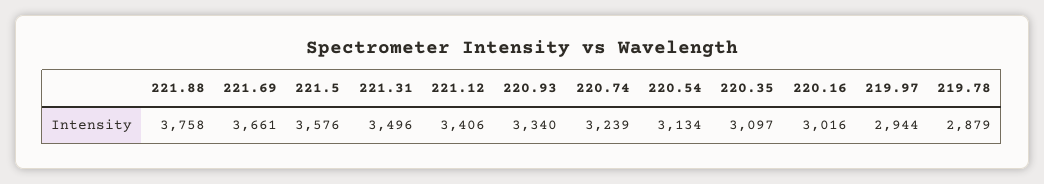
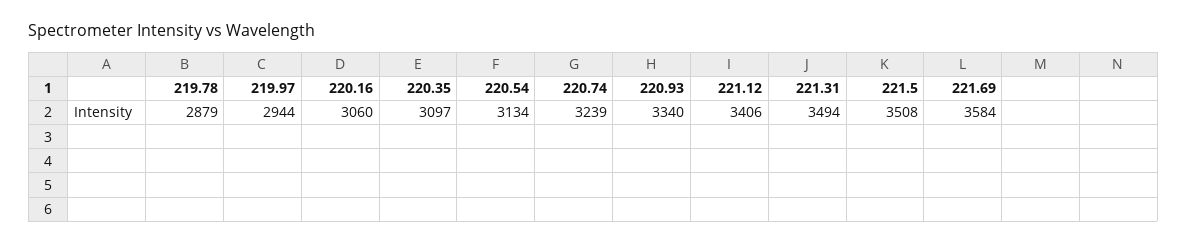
  {
-   "221.88": 3758,
-   "221.69": 3661,
+   "221.69": 3584,
-   "221.5": 3576,
+   "221.5": 3508,
-   "221.31": 3496,
+   "221.31": 3494,
    "221.12": 3406,
    "220.93": 3340,
    "220.74": 3239,
    "220.54": 3134,
    "220.35": 3097,
-   "220.16": 3016,
+   "220.16": 3060,
    "219.97": 2944,
    "219.78": 2879
  }

